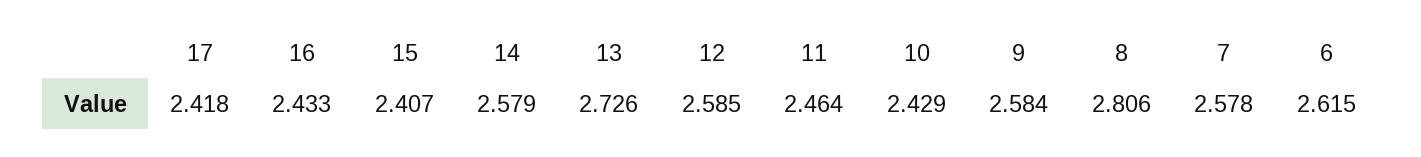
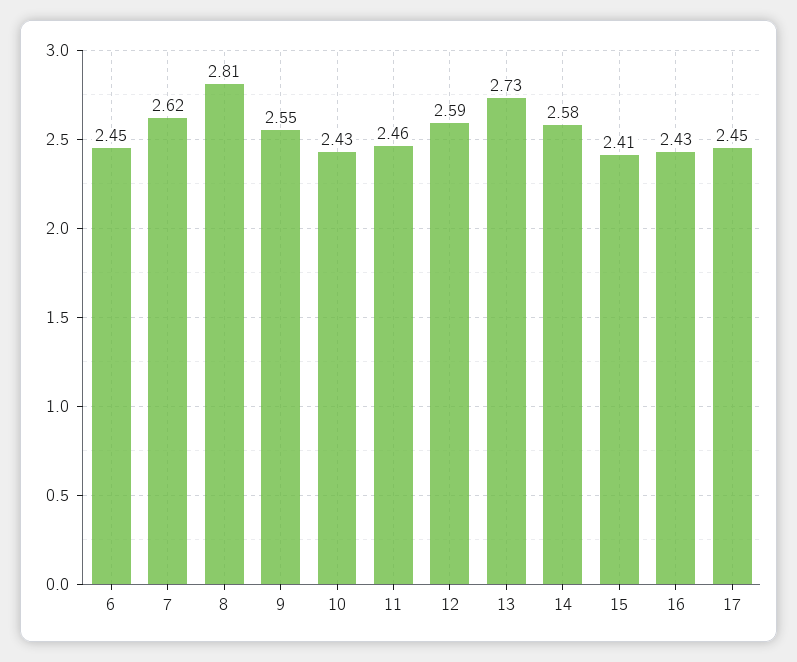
  {
-   "17": 2.418,
+   "17": 2.45,
    "16": 2.433,
    "15": 2.407,
    "14": 2.579,
    "13": 2.726,
    "12": 2.585,
    "11": 2.464,
    "10": 2.429,
-   "9": 2.584,
+   "9": 2.55,
    "8": 2.806,
-   "7": 2.578,
+   "7": 2.62,
-   "6": 2.615
+   "6": 2.45
  }

